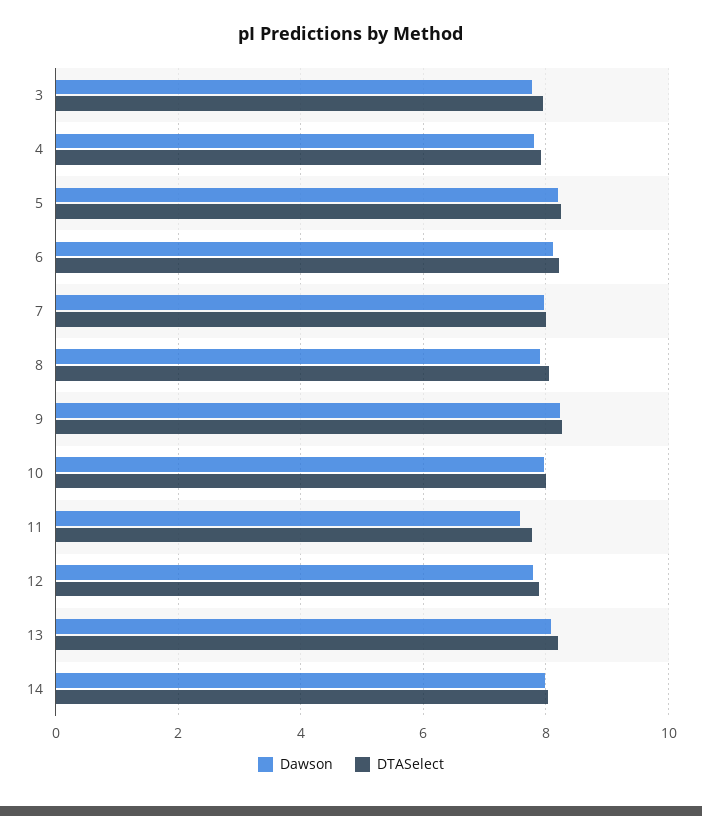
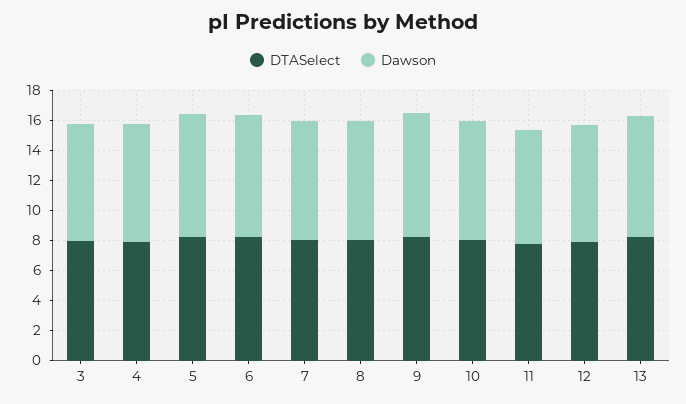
  {
    "Dawson": {
      "3": 7.8,
      "4": 7.8,
      "5": 8.2,
      "6": 8.2,
      "7": 8,
      "8": 8,
      "9": 8.2,
      "10": 8,
      "11": 7.6,
      "12": 7.8,
-     "13": 8,
+     "13": 8
-     "14": 8
    },
    "DTASelect": {
      "3": 8,
      "4": 8,
      "5": 8.2,
      "6": 8.2,
      "7": 8,
      "8": 8,
      "9": 8.2,
      "10": 8,
      "11": 7.8,
      "12": 7.8,
-     "13": 8.2,
+     "13": 8.2
-     "14": 8
    }
  }

